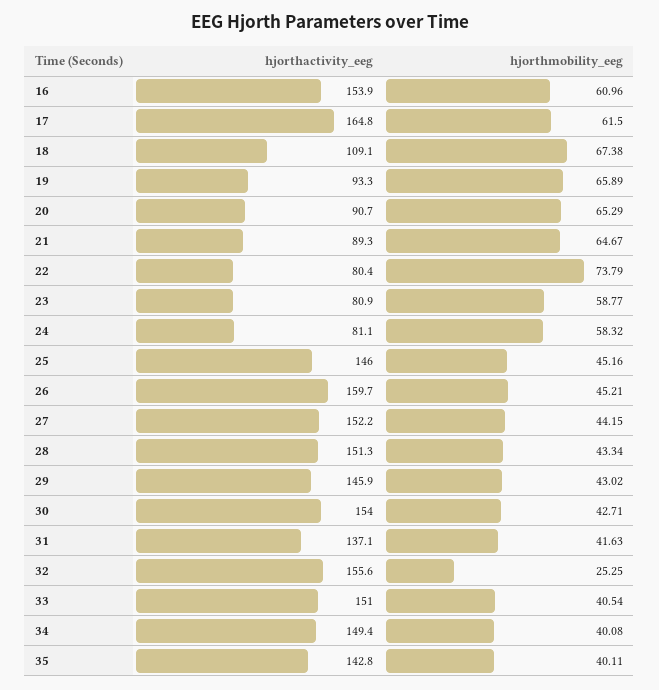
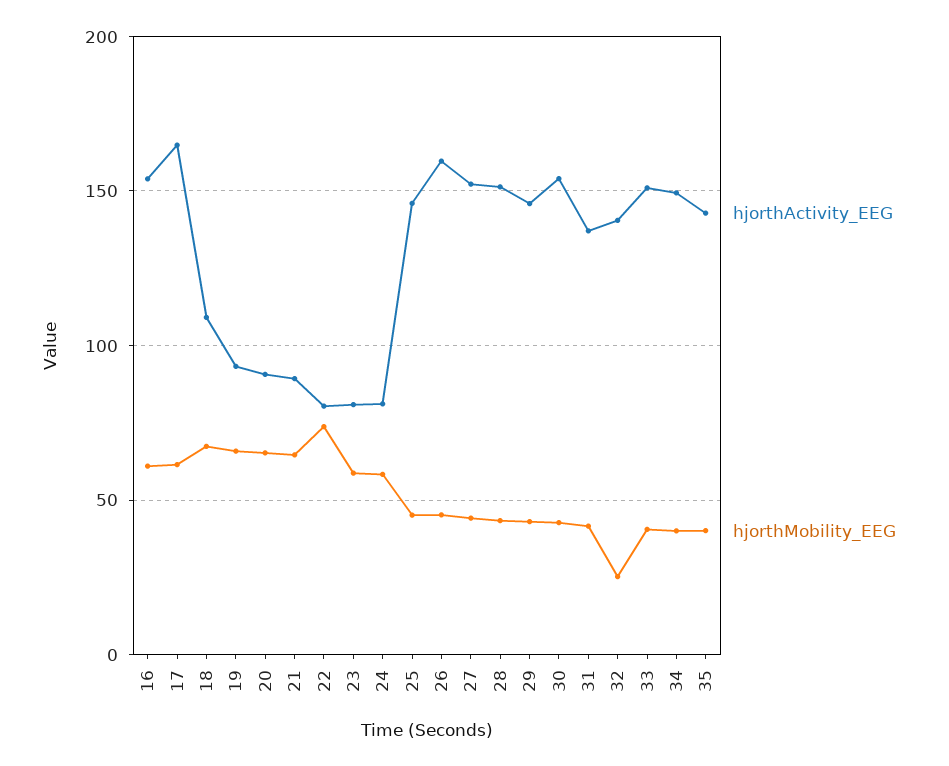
  {
    "hjorthactivity_eeg": {
      "16": 153.9,
      "17": 164.8,
      "18": 109.1,
      "19": 93.3,
      "20": 90.7,
      "21": 89.3,
      "22": 80.4,
      "23": 80.9,
      "24": 81.1,
      "25": 146,
      "26": 159.7,
      "27": 152.2,
      "28": 151.3,
      "29": 145.9,
      "30": 154,
      "31": 137.1,
-     "32": 155.6,
+     "32": 140,
      "33": 151,
      "34": 149.4,
      "35": 142.8
    },
    "hjorthmobility_eeg": {
      "16": 60.96,
      "17": 61.5,
      "18": 67.38,
      "19": 65.89,
      "20": 65.29,
      "21": 64.67,
      "22": 73.79,
      "23": 58.77,
      "24": 58.32,
      "25": 45.16,
      "26": 45.21,
      "27": 44.15,
      "28": 43.34,
      "29": 43.02,
      "30": 42.71,
      "31": 41.63,
      "32": 25.25,
      "33": 40.54,
      "34": 40.08,
      "35": 40.11
    }
  }

